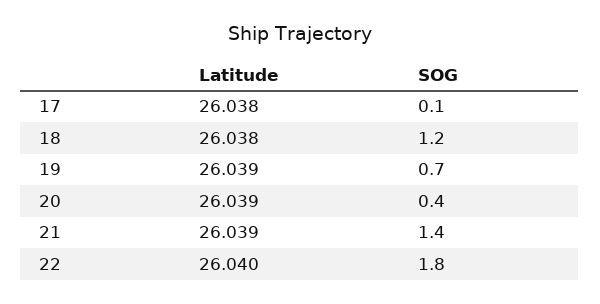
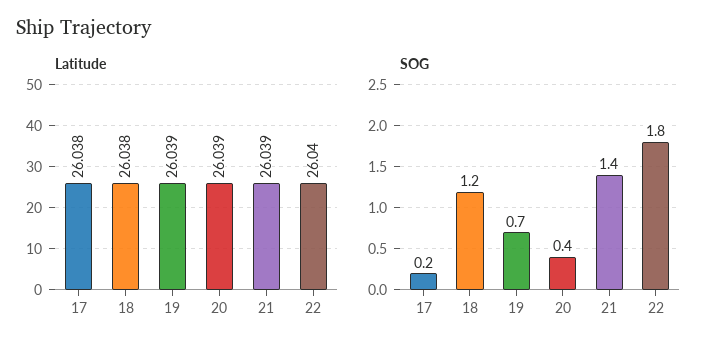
  {
    "Latitude": {
      "17": 26.038,
      "18": 26.038,
      "19": 26.039,
      "20": 26.039,
      "21": 26.039,
      "22": 26.04
    },
    "SOG": {
-     "17": 0.1,
+     "17": 0.2,
      "18": 1.2,
      "19": 0.7,
      "20": 0.4,
      "21": 1.4,
      "22": 1.8
    }
  }

